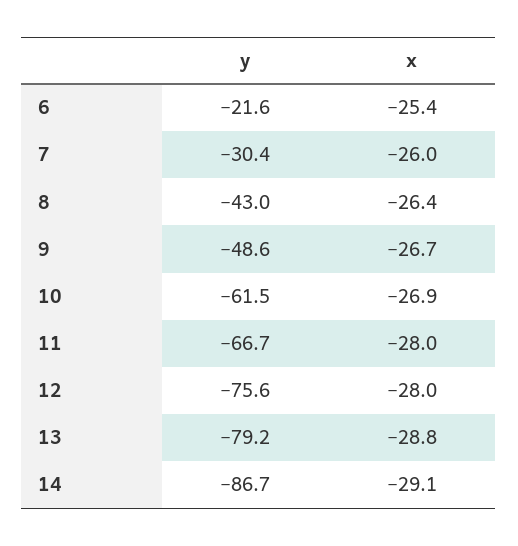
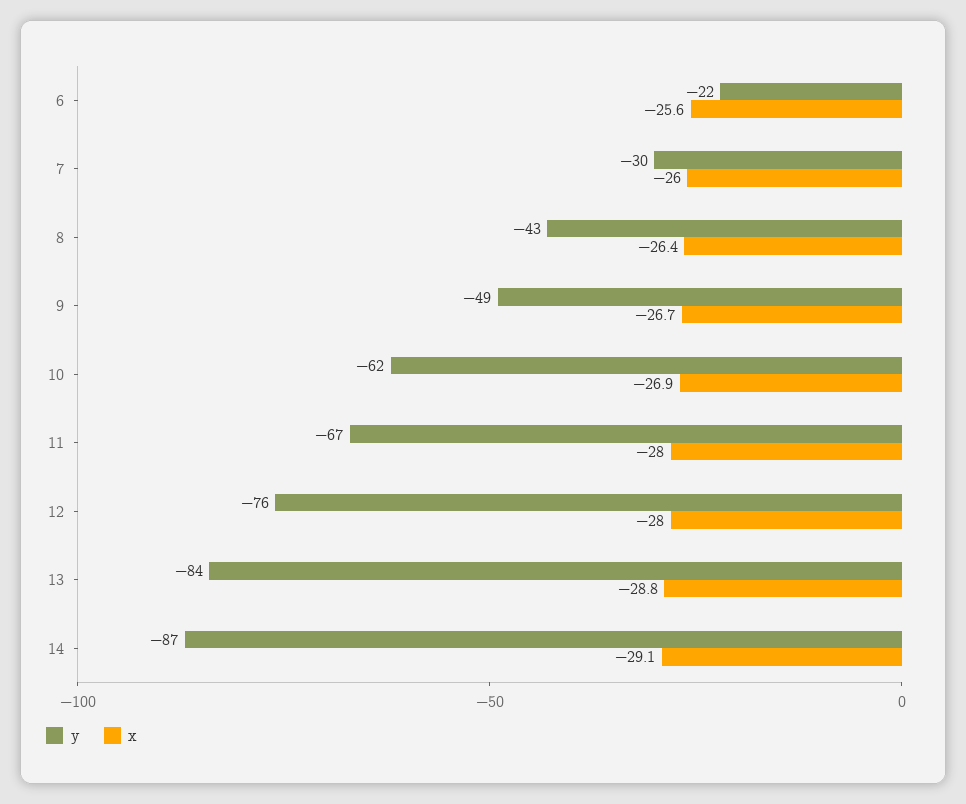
  {
    "y": {
      "6": -21.6,
      "7": -30.4,
      "8": -43,
      "9": -48.6,
      "10": -61.5,
      "11": -66.7,
      "12": -75.6,
-     "13": -79.2,
+     "13": -84,
      "14": -86.7
    },
    "x": {
-     "6": -25.4,
+     "6": -25.6,
      "7": -26,
      "8": -26.4,
      "9": -26.7,
      "10": -26.9,
      "11": -28,
      "12": -28,
      "13": -28.8,
      "14": -29.1
    }
  }

